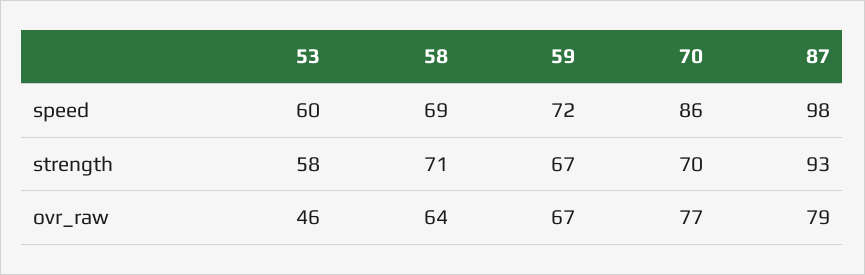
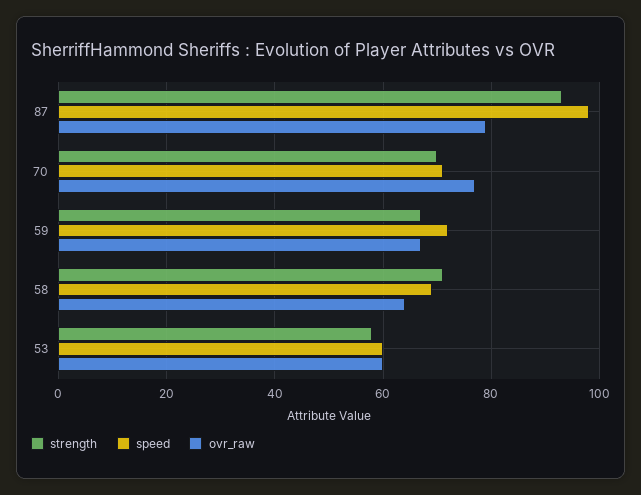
  {
    "speed": {
      "53": 60,
      "58": 69,
      "59": 72,
-     "70": 86,
+     "70": 70,
      "87": 98
    },
    "strength": {
      "53": 58,
      "58": 71,
      "59": 67,
      "70": 70,
      "87": 93
    },
    "ovr_raw": {
-     "53": 46,
+     "53": 60,
      "58": 64,
      "59": 67,
      "70": 77,
      "87": 79
    }
  }

